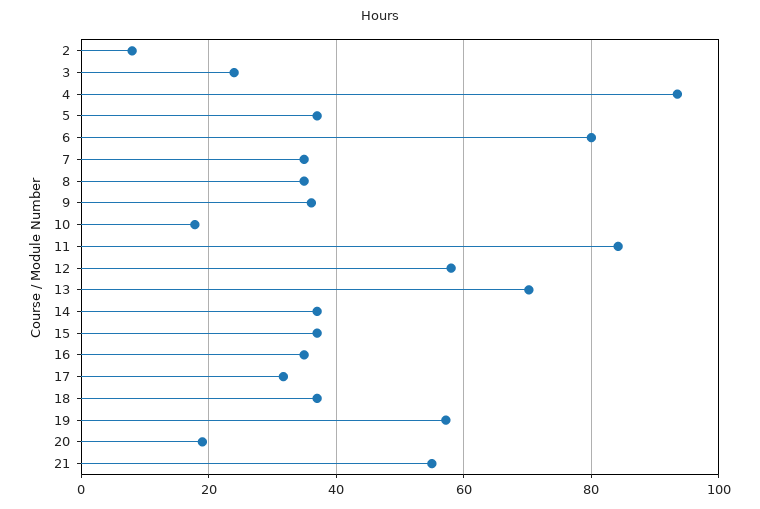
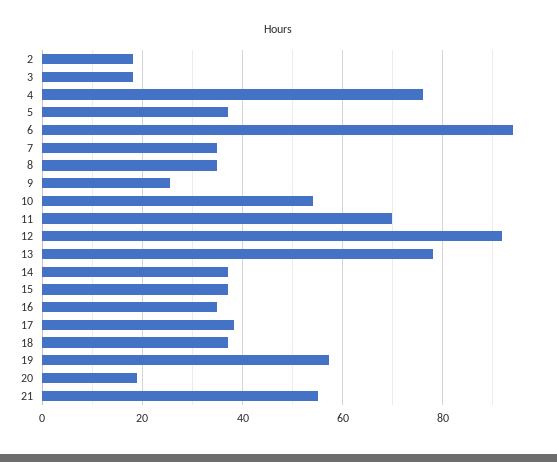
  {
-   "2": 8,
+   "2": 18,
-   "3": 24,
+   "3": 18,
-   "4": 94,
+   "4": 76,
    "5": 38,
-   "6": 80,
+   "6": 94,
    "7": 34,
    "8": 34,
-   "9": 36,
+   "9": 26,
-   "10": 18,
+   "10": 54,
-   "11": 84,
+   "11": 70,
-   "12": 58,
+   "12": 92,
-   "13": 70,
+   "13": 78,
    "14": 38,
    "15": 38,
    "16": 34,
-   "17": 32,
+   "17": 38,
    "18": 38,
    "19": 58,
    "20": 20,
    "21": 56
  }

